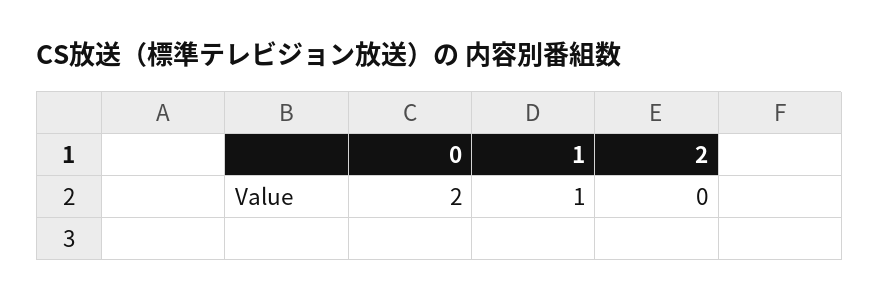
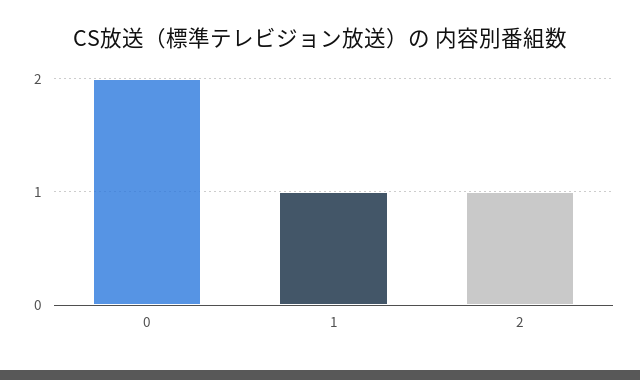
  {
    "0": 2,
    "1": 1,
-   "2": 0
+   "2": 1
  }

